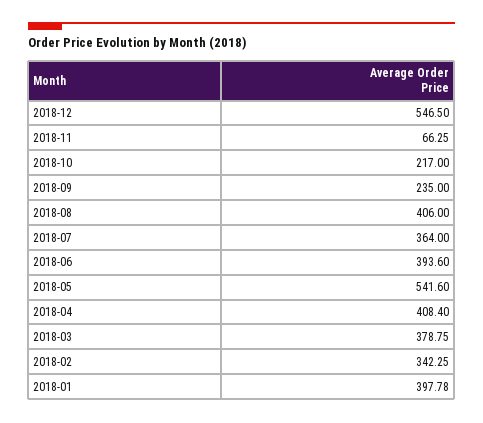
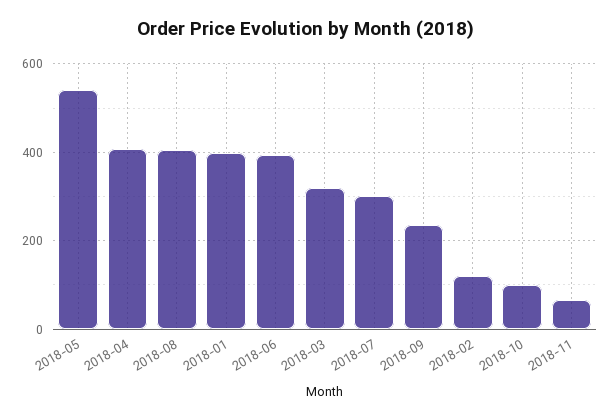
  {
-   "2018-12": 546.5,
    "2018-11": 66.25,
-   "2018-10": 217,
+   "2018-10": 100,
    "2018-09": 235,
    "2018-08": 406,
-   "2018-07": 364,
+   "2018-07": 300,
    "2018-06": 393.6,
    "2018-05": 541.6,
    "2018-04": 408.4,
-   "2018-03": 378.75,
+   "2018-03": 320,
-   "2018-02": 342.25,
+   "2018-02": 120,
    "2018-01": 397.78
  }

